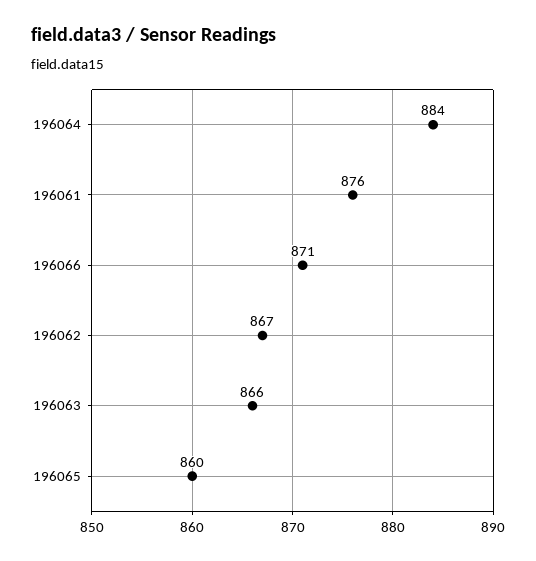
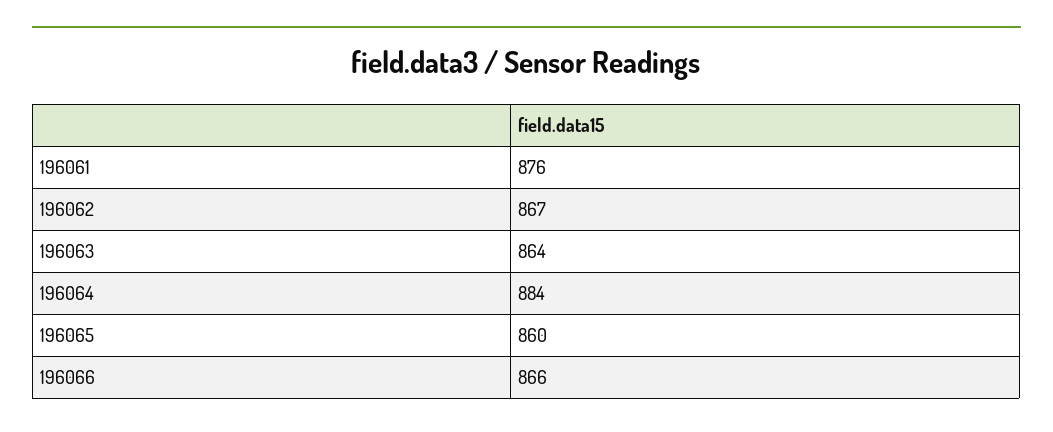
  {
    "196064": 884,
    "196061": 876,
-   "196066": 871,
+   "196066": 866,
    "196062": 867,
-   "196063": 866,
+   "196063": 864,
    "196065": 860
  }

